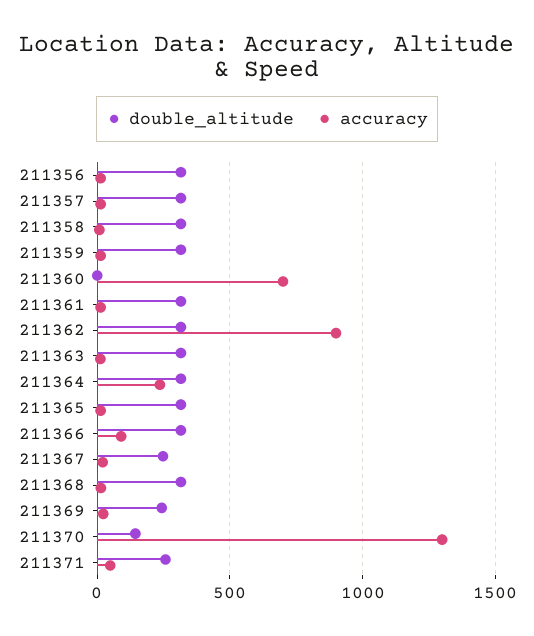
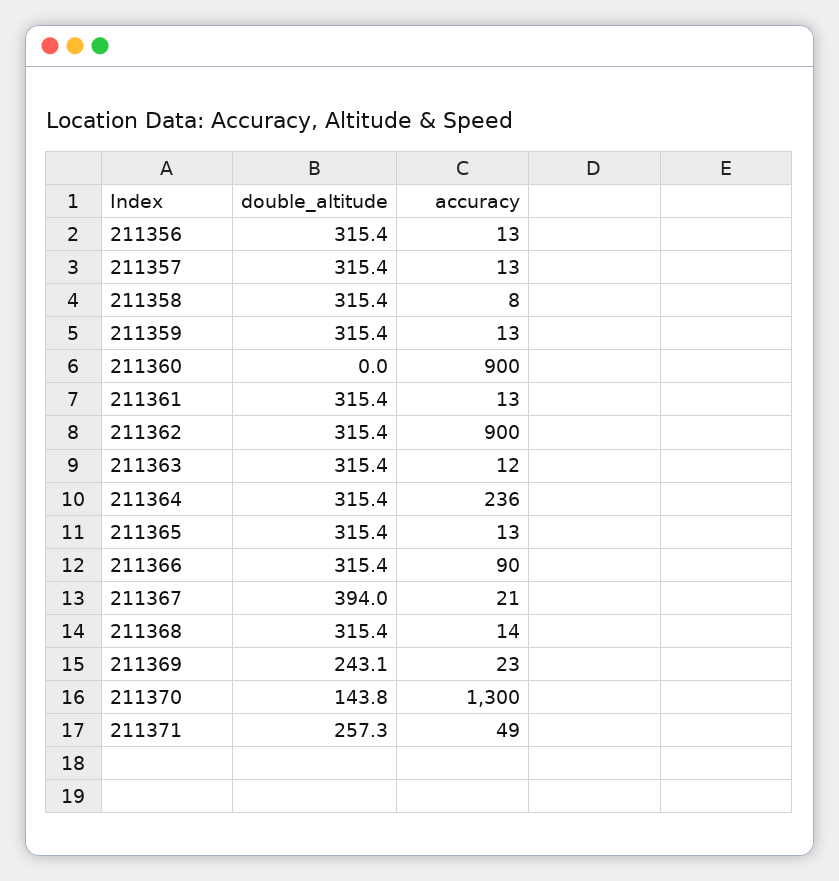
  {
    "double_altitude": {
      "211356": 315.4,
      "211357": 315.4,
      "211358": 315.4,
      "211359": 315.4,
      "211360": 0,
      "211361": 315.4,
      "211362": 315.4,
      "211363": 315.4,
      "211364": 315.4,
      "211365": 315.4,
      "211366": 315.4,
-     "211367": 250,
+     "211367": 394,
      "211368": 315.4,
      "211369": 243.1,
      "211370": 143.8,
      "211371": 257.3
    },
    "accuracy": {
      "211356": 13,
      "211357": 13,
      "211358": 8,
      "211359": 13,
-     "211360": 700,
+     "211360": 900,
      "211361": 13,
      "211362": 900,
      "211363": 12,
      "211364": 236,
      "211365": 13,
      "211366": 90,
      "211367": 21,
      "211368": 14,
      "211369": 23,
      "211370": 1300,
      "211371": 49
    }
  }

